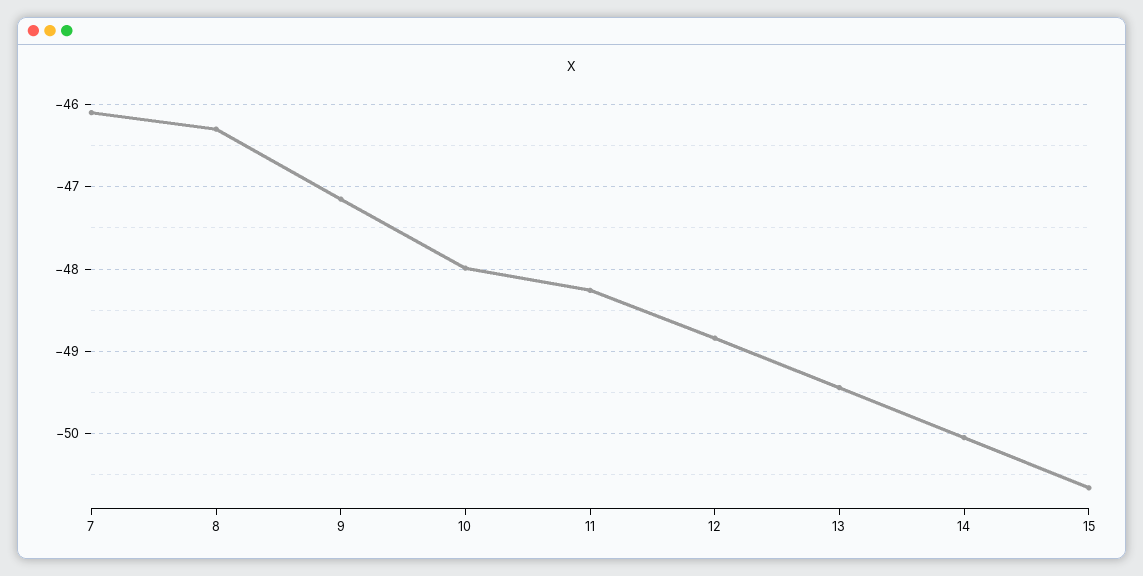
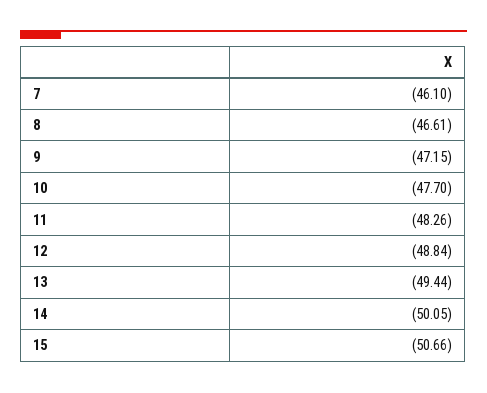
  {
    "7": -46.1,
-   "8": -46.3,
+   "8": -46.61,
    "9": -47.15,
-   "10": -48,
+   "10": -47.7,
    "11": -48.26,
    "12": -48.84,
    "13": -49.44,
    "14": -50.05,
    "15": -50.66
  }

